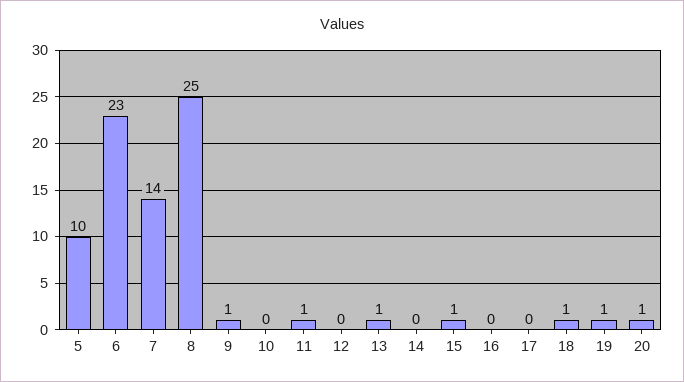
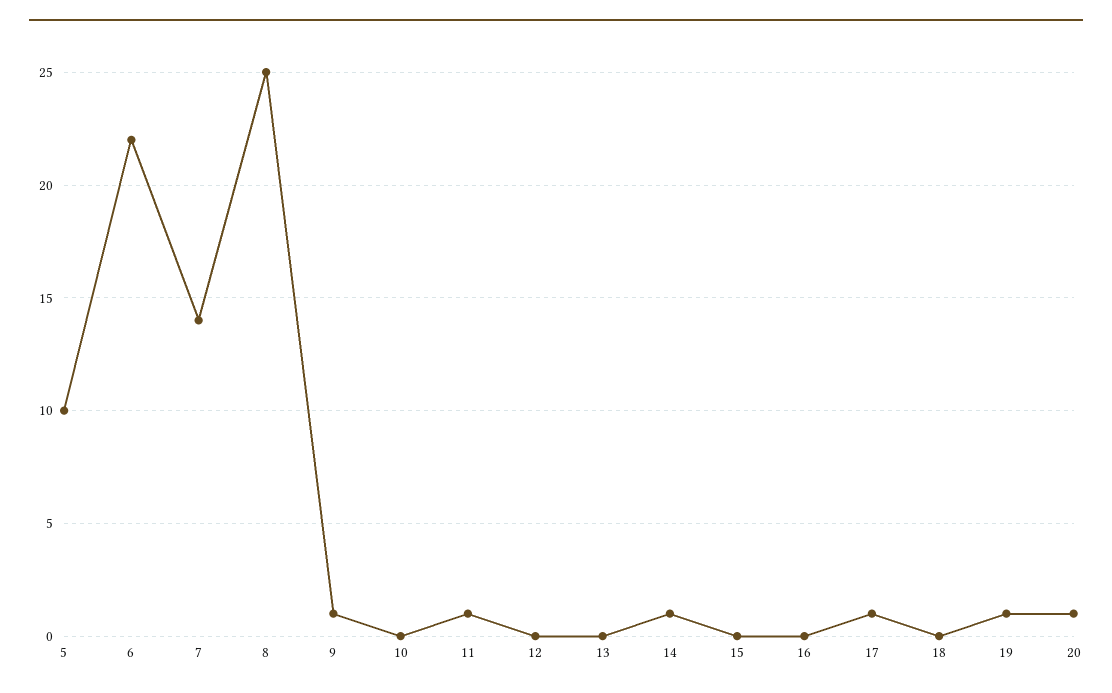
  {
    "5": 10,
-   "6": 23,
+   "6": 22,
    "7": 14,
    "8": 25,
    "9": 1,
    "10": 0,
    "11": 1,
    "12": 0,
-   "13": 1,
+   "13": 0,
-   "14": 0,
+   "14": 1,
-   "15": 1,
+   "15": 0,
    "16": 0,
-   "17": 0,
+   "17": 1,
-   "18": 1,
+   "18": 0,
    "19": 1,
    "20": 1
  }

